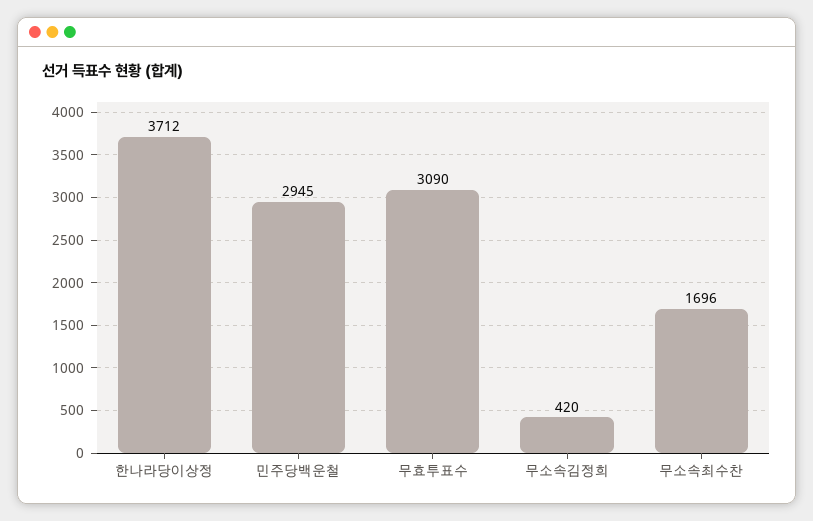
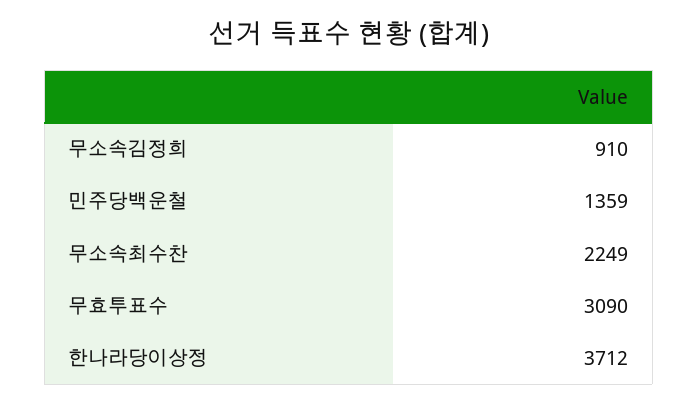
  {
    "한나라당이상정": 3712,
-   "민주당백운철": 2945,
+   "민주당백운철": 1359,
    "무효투표수": 3090,
-   "무소속김정희": 420,
+   "무소속김정희": 910,
-   "무소속최수찬": 1696
+   "무소속최수찬": 2249
  }

